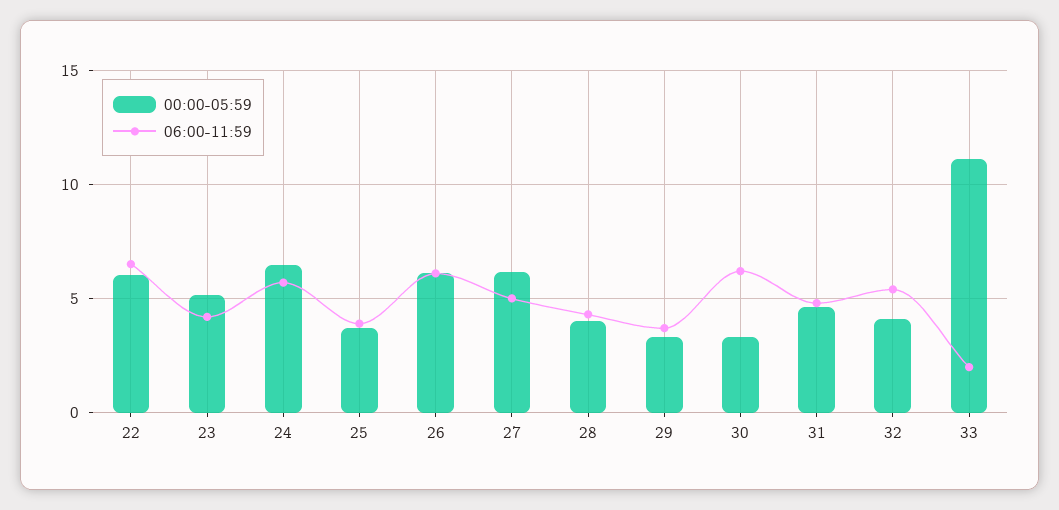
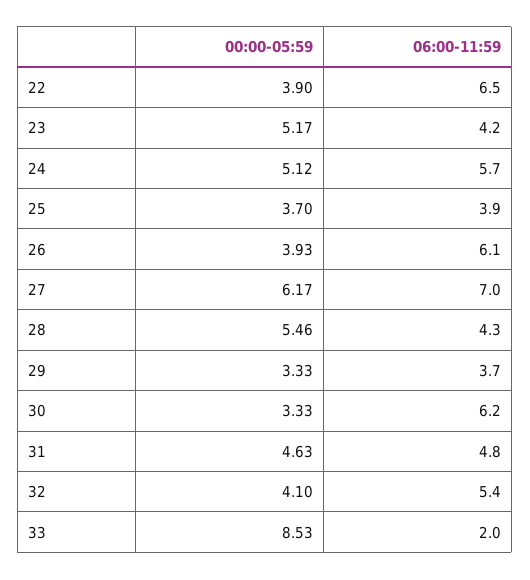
  {
    "00:00-05:59": {
-     "22": 6,
+     "22": 3.9,
      "23": 5.17,
-     "24": 6.5,
+     "24": 5.12,
      "25": 3.7,
-     "26": 6,
+     "26": 3.93,
      "27": 6.17,
-     "28": 4,
+     "28": 5.46,
      "29": 3.33,
      "30": 3.33,
      "31": 4.63,
      "32": 4.1,
-     "33": 11
+     "33": 8.53
    },
    "06:00-11:59": {
      "22": 6.5,
      "23": 4.2,
      "24": 5.7,
      "25": 3.9,
      "26": 6.1,
-     "27": 5,
+     "27": 7,
      "28": 4.3,
      "29": 3.7,
      "30": 6.2,
      "31": 4.8,
      "32": 5.4,
      "33": 2
    }
  }

